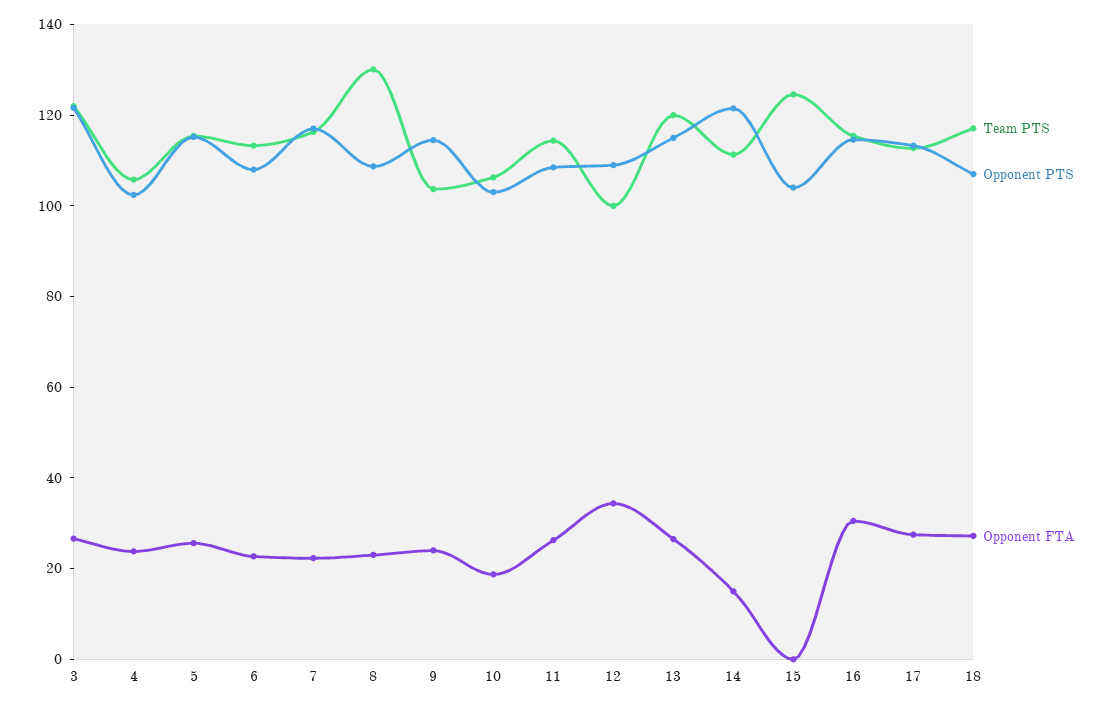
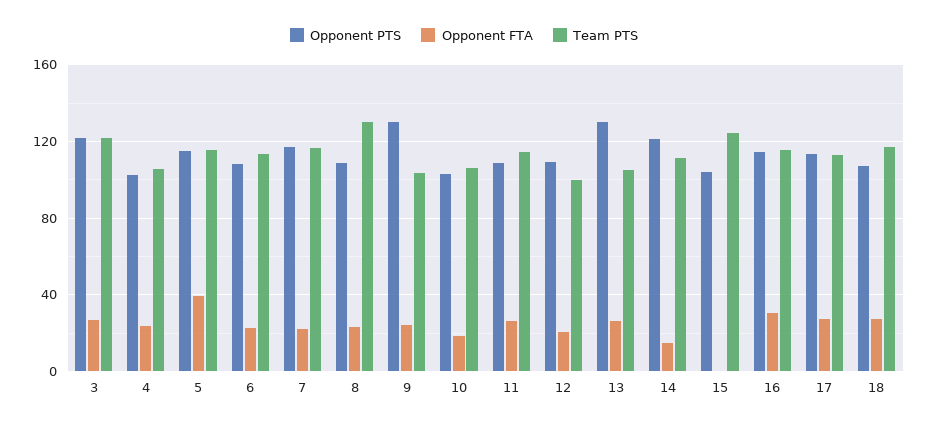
  {
    "Team PTS": {
      "3": 120,
      "4": 105,
      "5": 115,
      "6": 115,
      "7": 115,
      "8": 130,
      "9": 105,
      "10": 105,
      "11": 115,
      "12": 100,
-     "13": 120,
+     "13": 105,
      "14": 110,
      "15": 125,
      "16": 115,
      "17": 115,
      "18": 115
    },
    "Opponent PTS": {
      "3": 120,
      "4": 100,
      "5": 115,
      "6": 110,
      "7": 115,
      "8": 110,
-     "9": 115,
+     "9": 130,
      "10": 105,
      "11": 110,
      "12": 110,
-     "13": 115,
+     "13": 130,
      "14": 120,
      "15": 105,
      "16": 115,
      "17": 115,
      "18": 105
    },
    "Opponent FTA": {
      "3": 25,
      "4": 25,
-     "5": 25,
+     "5": 40,
      "6": 25,
      "7": 20,
      "8": 25,
      "9": 25,
      "10": 20,
      "11": 25,
-     "12": 35,
+     "12": 20,
      "13": 25,
      "14": 15,
      "15": 0,
      "16": 30,
      "17": 30,
      "18": 25
    }
  }

